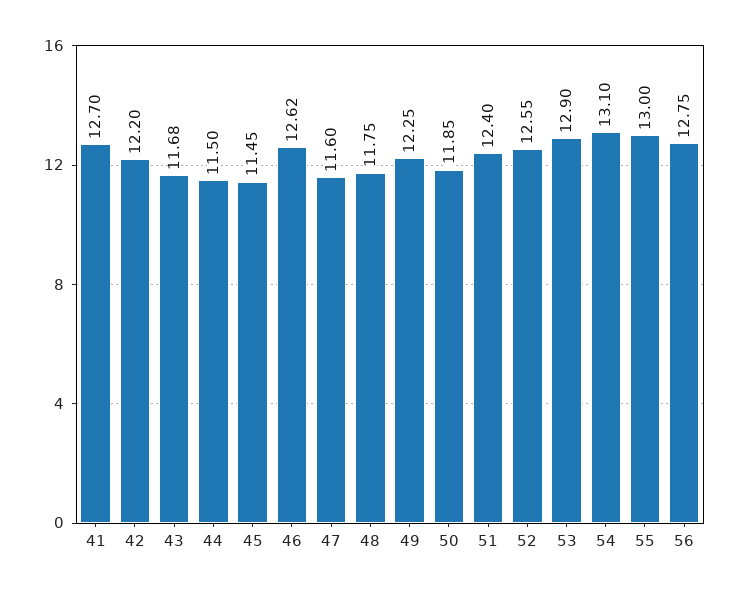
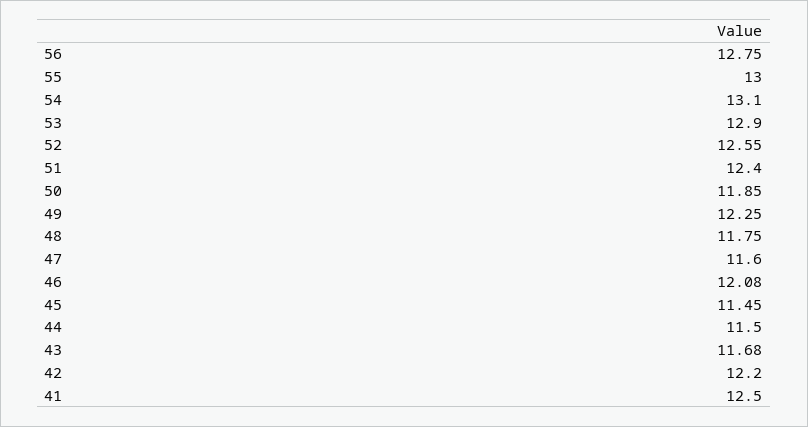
  {
-   "41": 12.7,
+   "41": 12.5,
    "42": 12.2,
    "43": 11.68,
    "44": 11.5,
    "45": 11.45,
-   "46": 12.62,
+   "46": 12.08,
    "47": 11.6,
    "48": 11.75,
    "49": 12.25,
    "50": 11.85,
    "51": 12.4,
    "52": 12.55,
    "53": 12.9,
    "54": 13.1,
    "55": 13,
    "56": 12.75
  }

